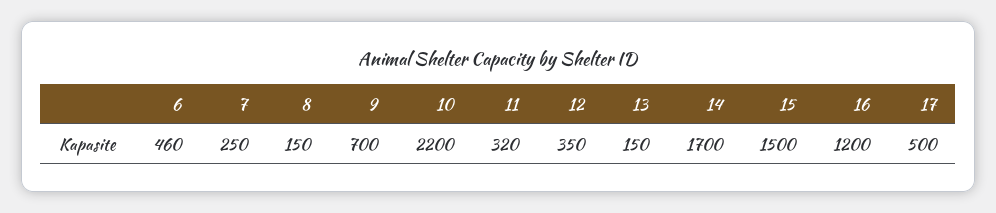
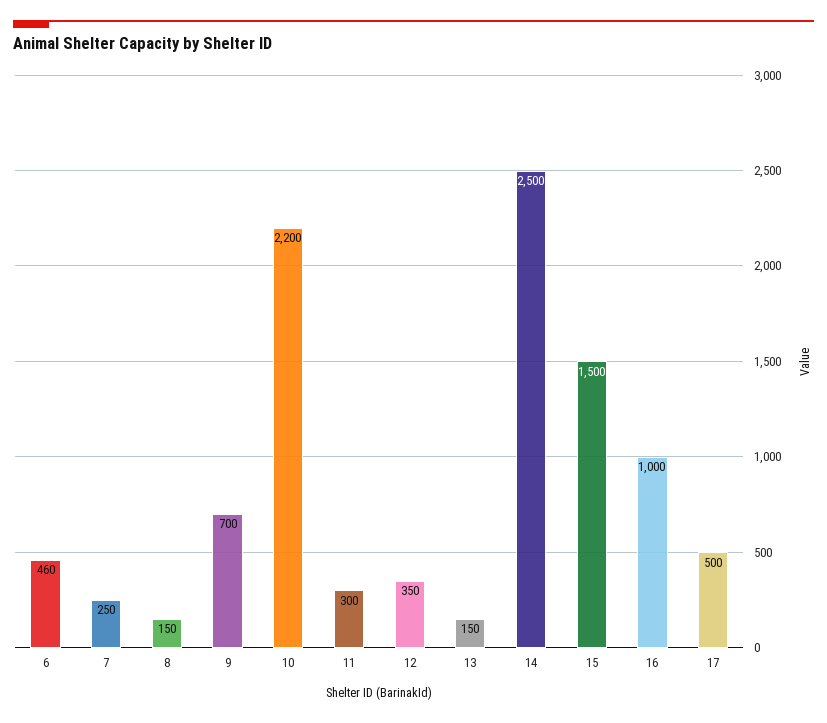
  {
    "6": 460,
    "7": 250,
    "8": 150,
    "9": 700,
    "10": 2200,
-   "11": 320,
+   "11": 300,
    "12": 350,
    "13": 150,
-   "14": 1700,
+   "14": 2500,
    "15": 1500,
-   "16": 1200,
+   "16": 1000,
    "17": 500
  }

